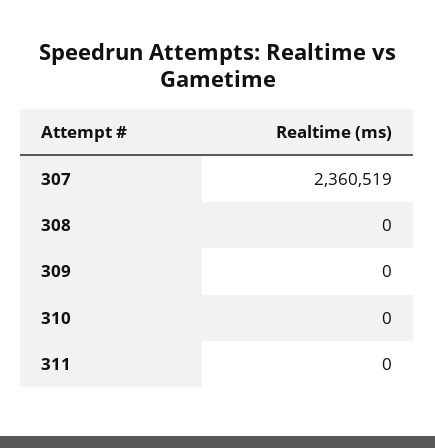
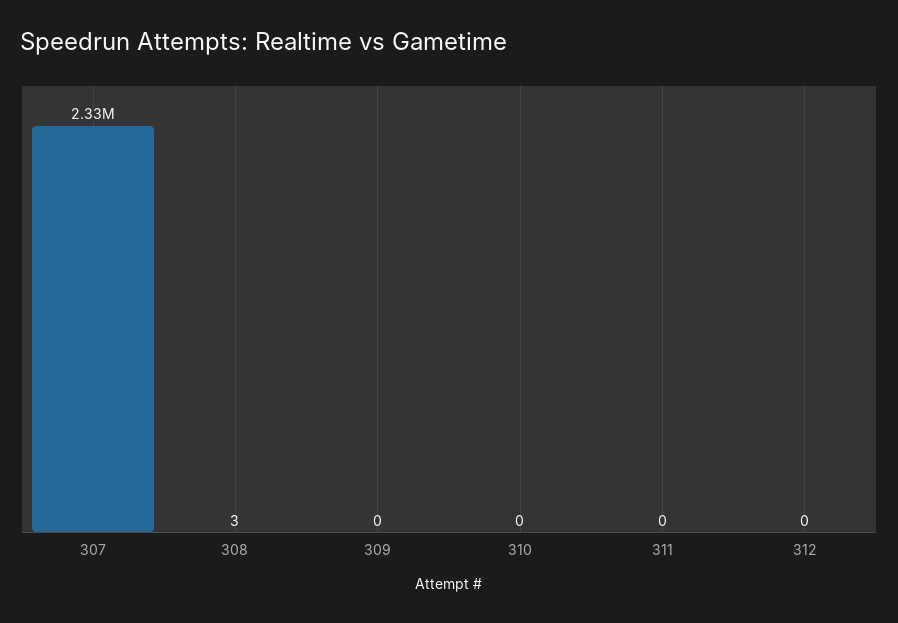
  {
-   "307": 2360519,
+   "307": 2330000,
-   "308": 0,
+   "308": 3,
    "309": 0,
    "310": 0,
-   "311": 0
+   "311": 0,
+   "312": 0
  }

